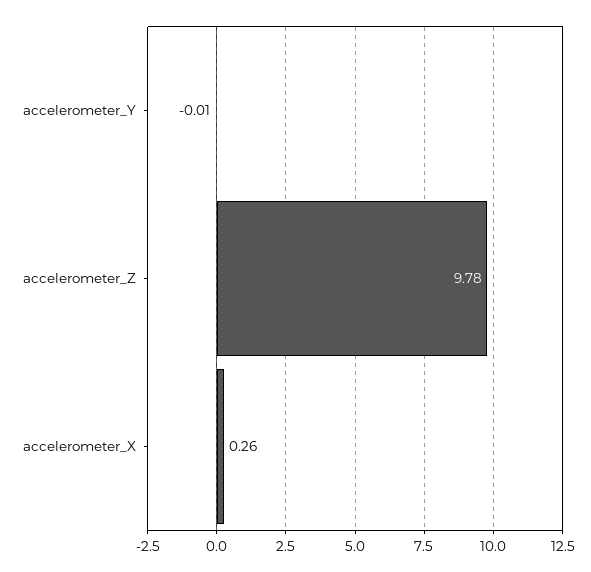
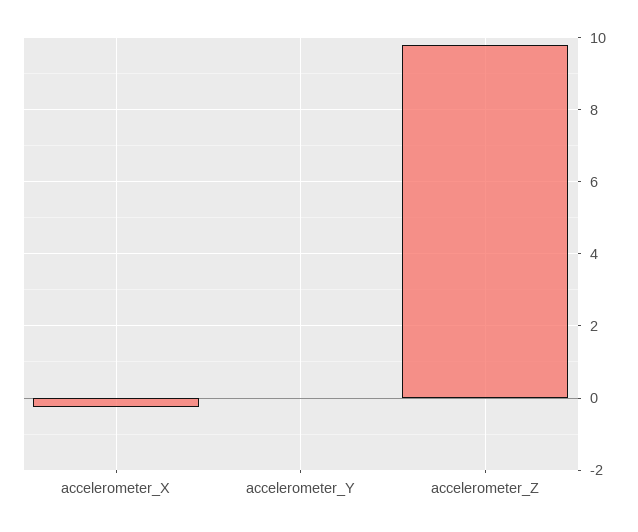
  {
    "accelerometer_Y": -0.01,
    "accelerometer_Z": 9.78,
-   "accelerometer_X": 0.26
+   "accelerometer_X": -0.2
  }

